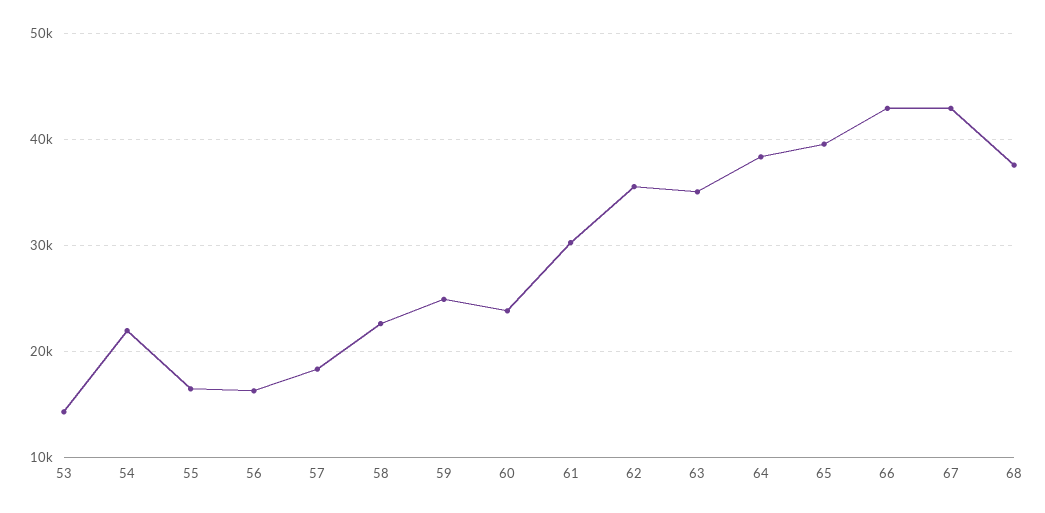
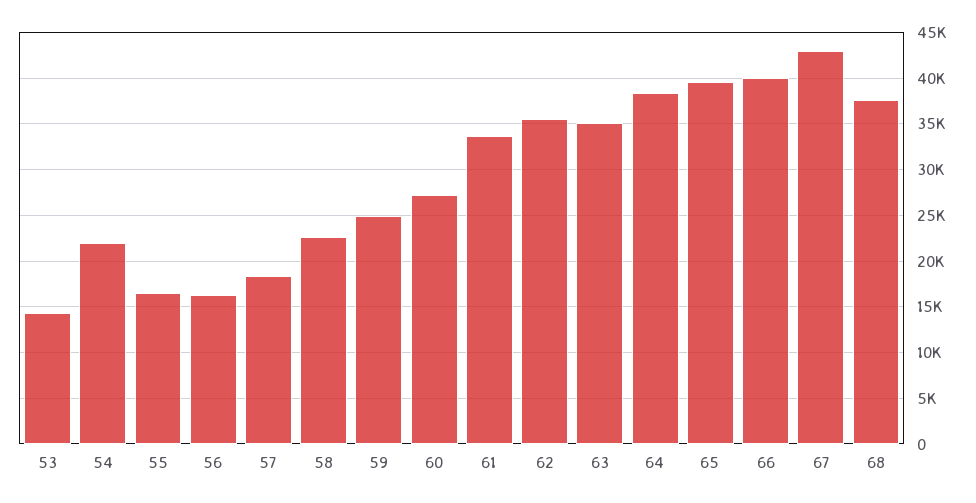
  {
    "53": 14000,
    "54": 22000,
    "55": 16000,
    "56": 16000,
    "57": 18000,
    "58": 23000,
    "59": 25000,
-   "60": 24000,
+   "60": 27000,
-   "61": 30000,
+   "61": 34000,
    "62": 36000,
    "63": 35000,
    "64": 38000,
    "65": 40000,
-   "66": 43000,
+   "66": 40000,
    "67": 43000,
    "68": 38000
  }

